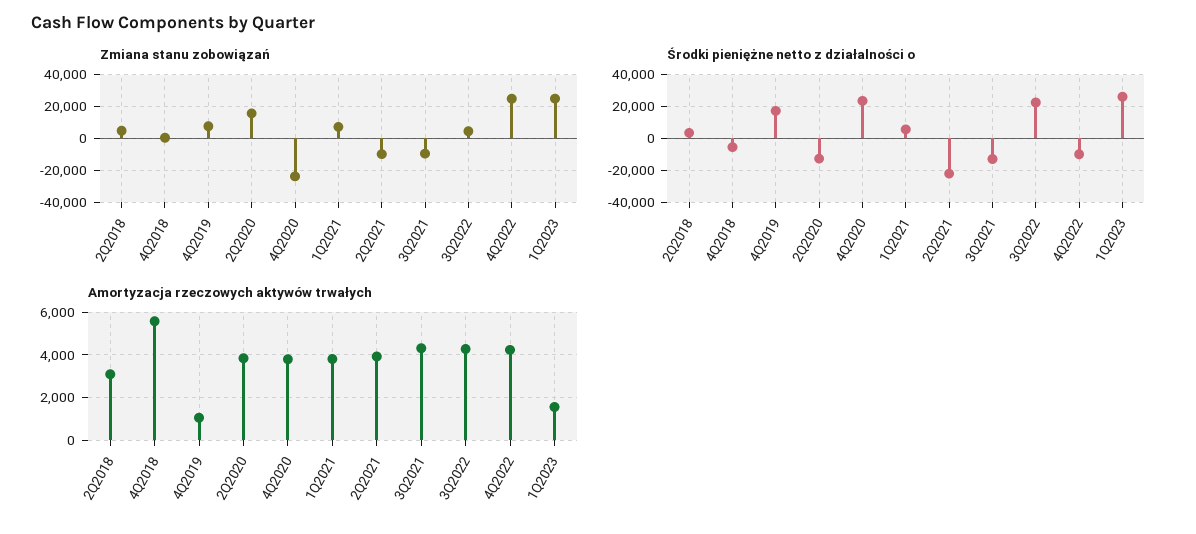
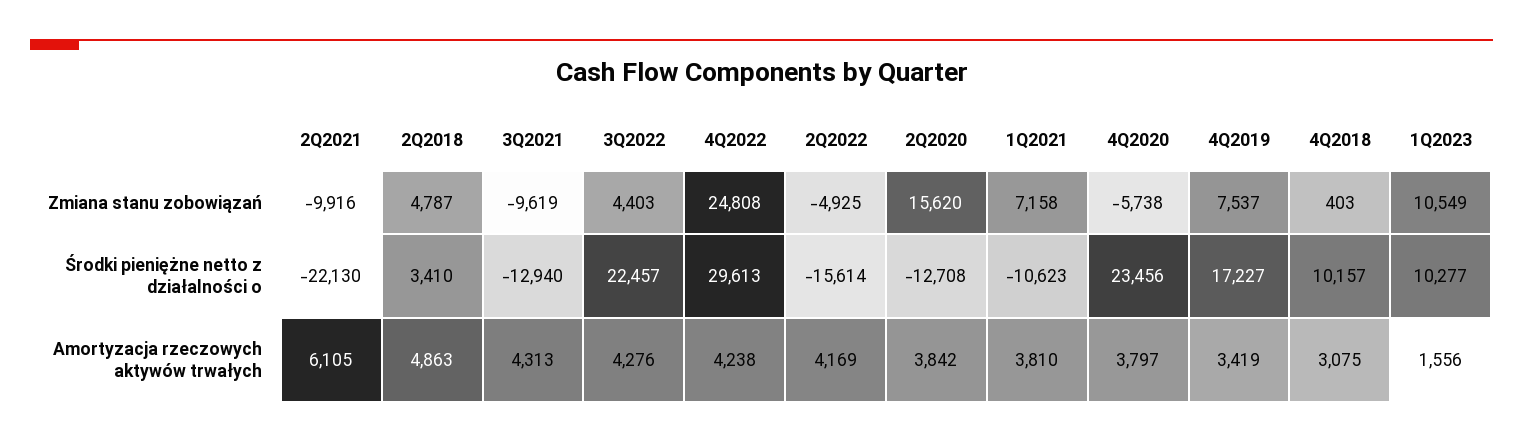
  {
    "Zmiana stanu zobowiązań": {
      "2Q2018": 4787,
      "4Q2018": 403,
      "4Q2019": 7537,
      "2Q2020": 15620,
-     "4Q2020": -25000,
+     "4Q2020": -5738,
      "1Q2021": 7158,
      "2Q2021": -9916,
      "3Q2021": -9619,
      "3Q2022": 4403,
      "4Q2022": 24808,
-     "1Q2023": 25000
+     "1Q2023": 10549,
+     "2Q2022": -4925
    },
    "Środki pieniężne netto z działalności o": {
      "2Q2018": 3410,
-     "4Q2018": -5000,
+     "4Q2018": 10157,
      "4Q2019": 17227,
      "2Q2020": -12708,
      "4Q2020": 23456,
-     "1Q2021": 5000,
+     "1Q2021": -10623,
      "2Q2021": -22130,
      "3Q2021": -12940,
      "3Q2022": 22457,
-     "4Q2022": -10000,
+     "4Q2022": 29613,
-     "1Q2023": 25000
+     "1Q2023": 10277,
+     "2Q2022": -15614
    },
    "Amortyzacja rzeczowych aktywów trwałych": {
-     "2Q2018": 3000,
+     "2Q2018": 4863,
-     "4Q2018": 5500,
+     "4Q2018": 3075,
-     "4Q2019": 1000,
+     "4Q2019": 3419,
      "2Q2020": 3842,
      "4Q2020": 3797,
      "1Q2021": 3810,
-     "2Q2021": 4000,
+     "2Q2021": 6105,
      "3Q2021": 4313,
      "3Q2022": 4276,
      "4Q2022": 4238,
-     "1Q2023": 1556
+     "1Q2023": 1556,
+     "2Q2022": 4169
    }
  }

